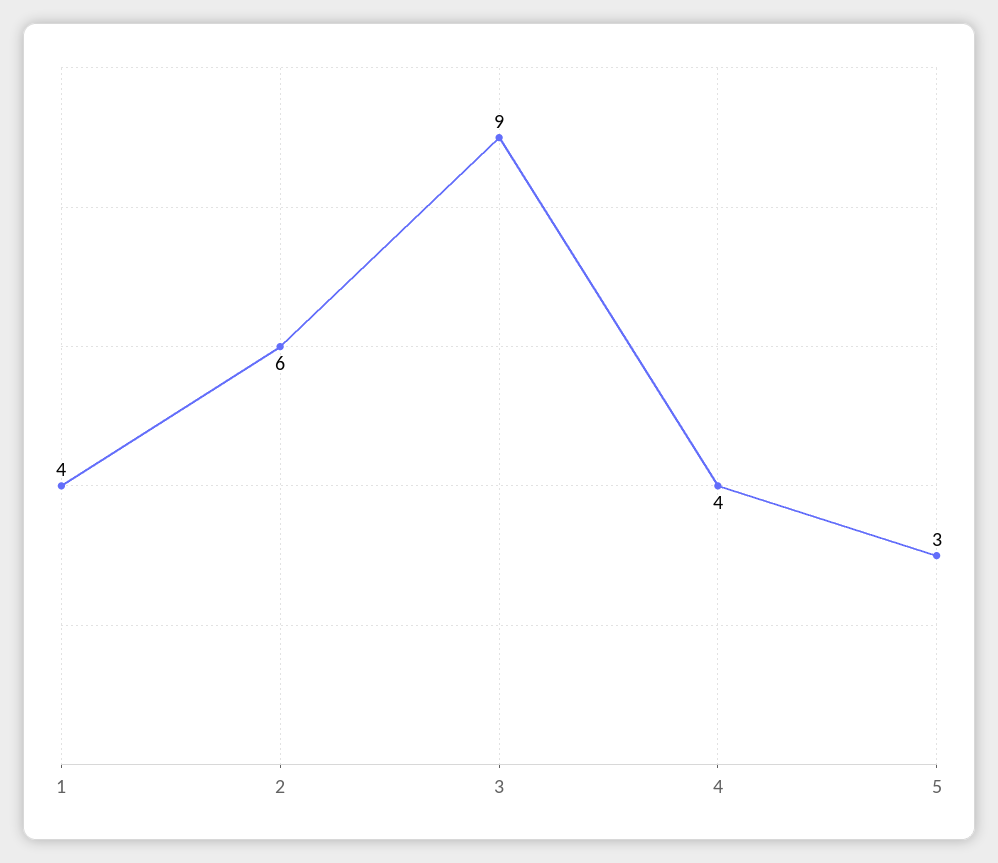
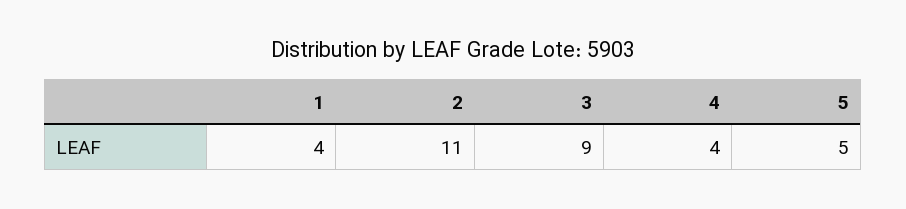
  {
    "1": 4,
-   "2": 6,
+   "2": 11,
    "3": 9,
    "4": 4,
-   "5": 3
+   "5": 5
  }

